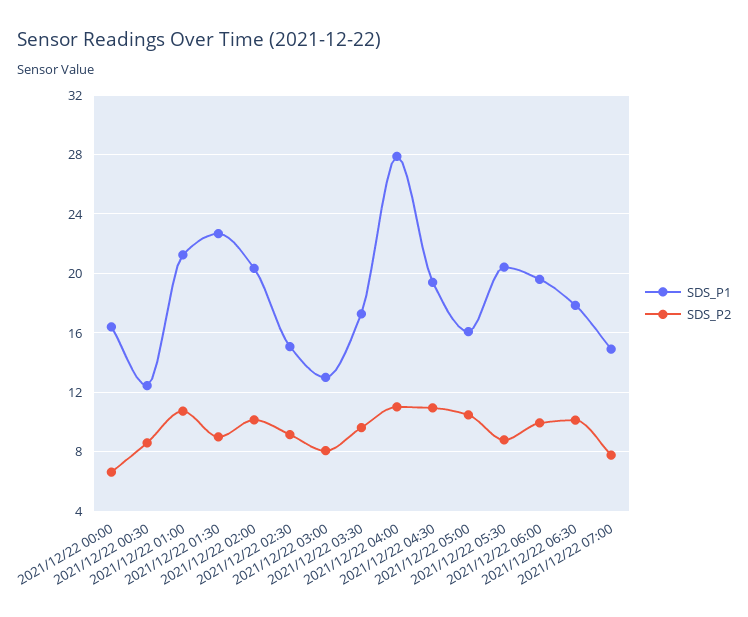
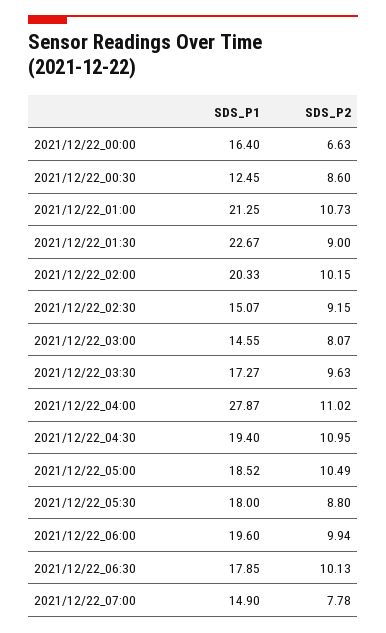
  {
    "SDS_P1": {
      "2021/12/22 00:00": 16.4,
      "2021/12/22 00:30": 12.45,
      "2021/12/22 01:00": 21.25,
      "2021/12/22 01:30": 22.67,
      "2021/12/22 02:00": 20.33,
      "2021/12/22 02:30": 15.07,
-     "2021/12/22 03:00": 13,
+     "2021/12/22 03:00": 14.55,
      "2021/12/22 03:30": 17.27,
      "2021/12/22 04:00": 27.87,
      "2021/12/22 04:30": 19.4,
-     "2021/12/22 05:00": 16,
+     "2021/12/22 05:00": 18.52,
-     "2021/12/22 05:30": 20.5,
+     "2021/12/22 05:30": 18,
      "2021/12/22 06:00": 19.6,
      "2021/12/22 06:30": 17.85,
      "2021/12/22 07:00": 14.9
    },
    "SDS_P2": {
      "2021/12/22 00:00": 6.63,
      "2021/12/22 00:30": 8.6,
      "2021/12/22 01:00": 10.73,
      "2021/12/22 01:30": 9,
      "2021/12/22 02:00": 10.15,
      "2021/12/22 02:30": 9.15,
      "2021/12/22 03:00": 8.07,
      "2021/12/22 03:30": 9.63,
      "2021/12/22 04:00": 11.02,
      "2021/12/22 04:30": 10.95,
      "2021/12/22 05:00": 10.49,
      "2021/12/22 05:30": 8.8,
      "2021/12/22 06:00": 9.94,
      "2021/12/22 06:30": 10.13,
      "2021/12/22 07:00": 7.78
    }
  }

